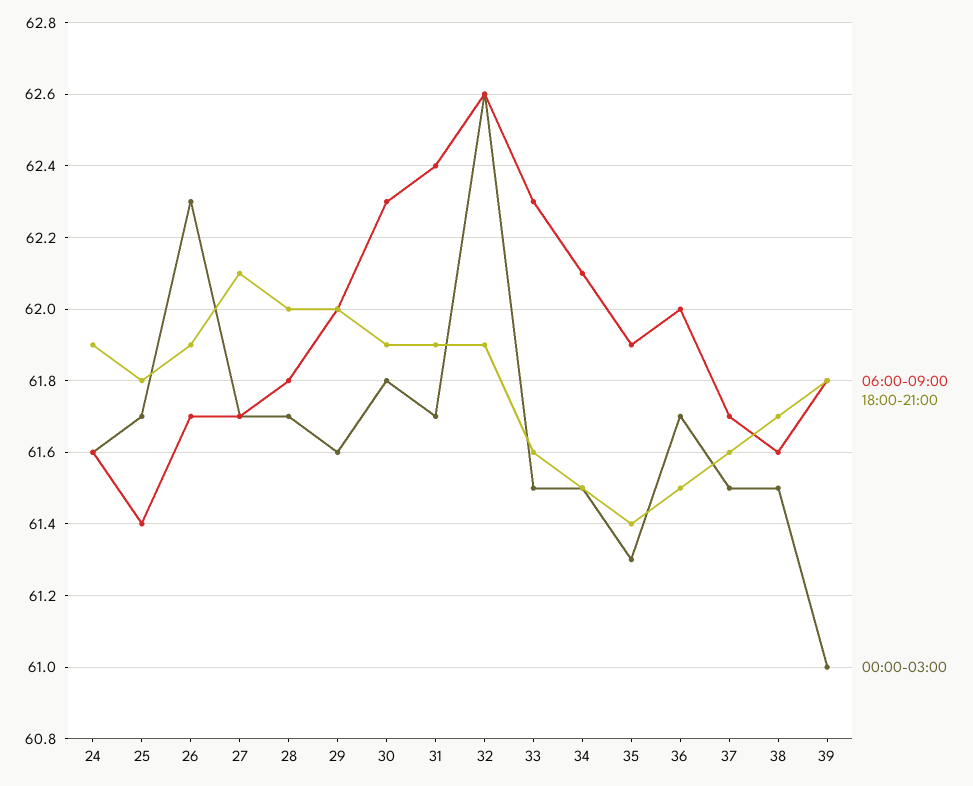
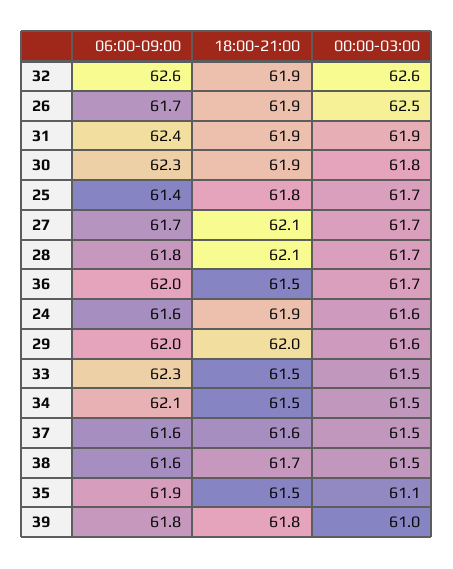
  {
    "06:00-09:00": {
      "24": 61.6,
      "25": 61.4,
      "26": 61.7,
      "27": 61.7,
      "28": 61.8,
      "29": 62,
      "30": 62.3,
      "31": 62.4,
      "32": 62.6,
      "33": 62.3,
      "34": 62.1,
      "35": 61.9,
      "36": 62,
-     "37": 61.7,
+     "37": 61.6,
      "38": 61.6,
      "39": 61.8
    },
    "18:00-21:00": {
      "24": 61.9,
      "25": 61.8,
      "26": 61.9,
      "27": 62.1,
-     "28": 62,
+     "28": 62.1,
      "29": 62,
      "30": 61.9,
      "31": 61.9,
      "32": 61.9,
-     "33": 61.6,
+     "33": 61.5,
      "34": 61.5,
-     "35": 61.4,
+     "35": 61.5,
      "36": 61.5,
      "37": 61.6,
      "38": 61.7,
      "39": 61.8
    },
    "00:00-03:00": {
      "24": 61.6,
      "25": 61.7,
-     "26": 62.3,
+     "26": 62.5,
      "27": 61.7,
      "28": 61.7,
      "29": 61.6,
      "30": 61.8,
-     "31": 61.7,
+     "31": 61.9,
      "32": 62.6,
      "33": 61.5,
      "34": 61.5,
-     "35": 61.3,
+     "35": 61.1,
      "36": 61.7,
      "37": 61.5,
      "38": 61.5,
      "39": 61
    }
  }

